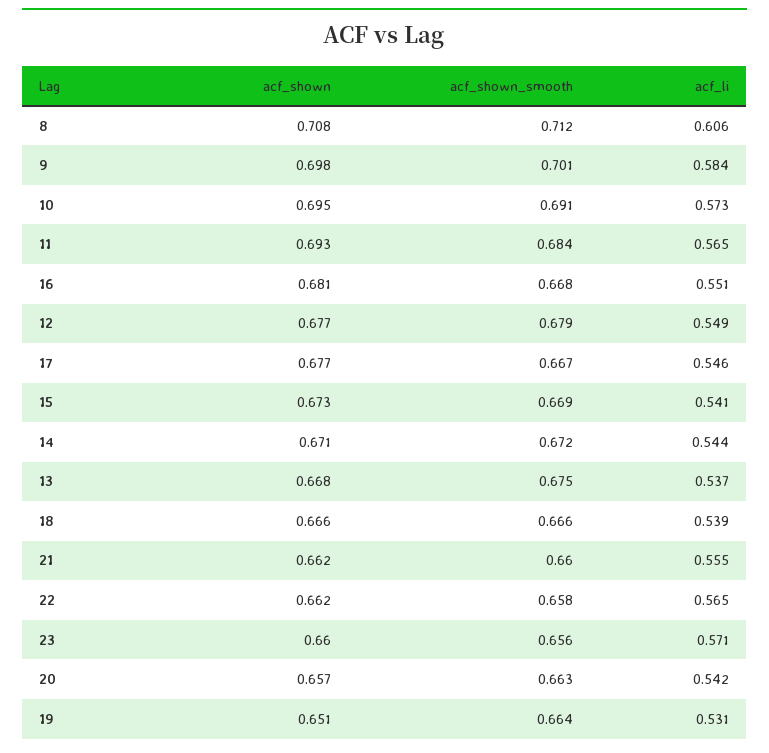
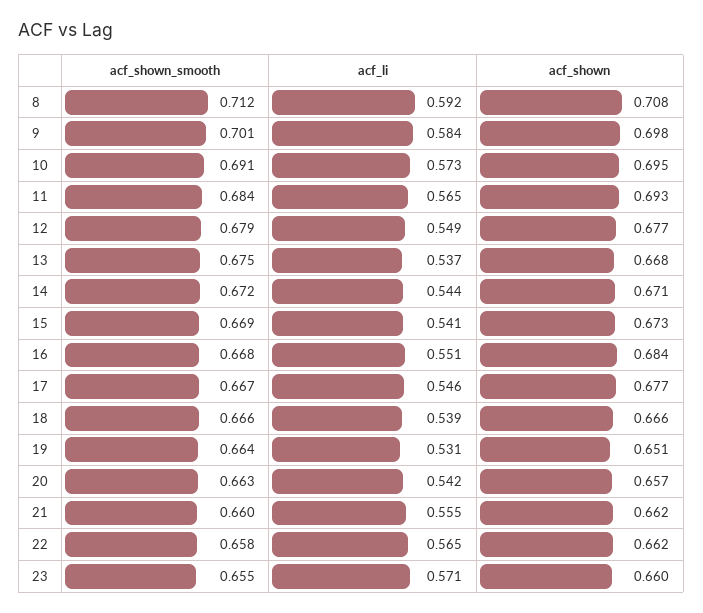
  {
    "acf_shown": {
      "8": 0.708,
      "9": 0.698,
      "10": 0.695,
      "11": 0.693,
-     "16": 0.681,
+     "16": 0.684,
      "12": 0.677,
      "17": 0.677,
      "15": 0.673,
      "14": 0.671,
      "13": 0.668,
      "18": 0.666,
      "21": 0.662,
      "22": 0.662,
      "23": 0.66,
      "20": 0.657,
      "19": 0.651
    },
    "acf_shown_smooth": {
      "8": 0.712,
      "9": 0.701,
      "10": 0.691,
      "11": 0.684,
      "16": 0.668,
      "12": 0.679,
      "17": 0.667,
      "15": 0.669,
      "14": 0.672,
      "13": 0.675,
      "18": 0.666,
      "21": 0.66,
      "22": 0.658,
-     "23": 0.656,
+     "23": 0.655,
      "20": 0.663,
      "19": 0.664
    },
    "acf_li": {
-     "8": 0.606,
+     "8": 0.592,
      "9": 0.584,
      "10": 0.573,
      "11": 0.565,
      "16": 0.551,
      "12": 0.549,
      "17": 0.546,
      "15": 0.541,
      "14": 0.544,
      "13": 0.537,
      "18": 0.539,
      "21": 0.555,
      "22": 0.565,
      "23": 0.571,
      "20": 0.542,
      "19": 0.531
    }
  }

